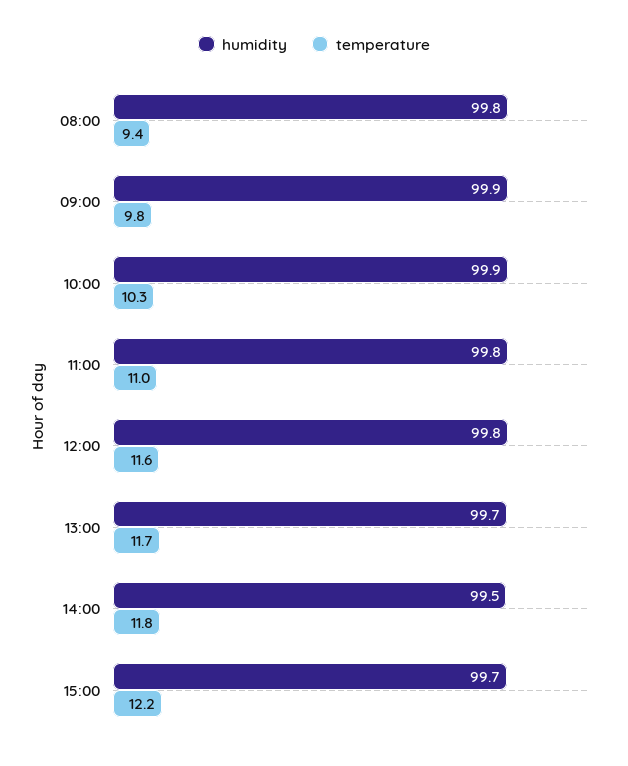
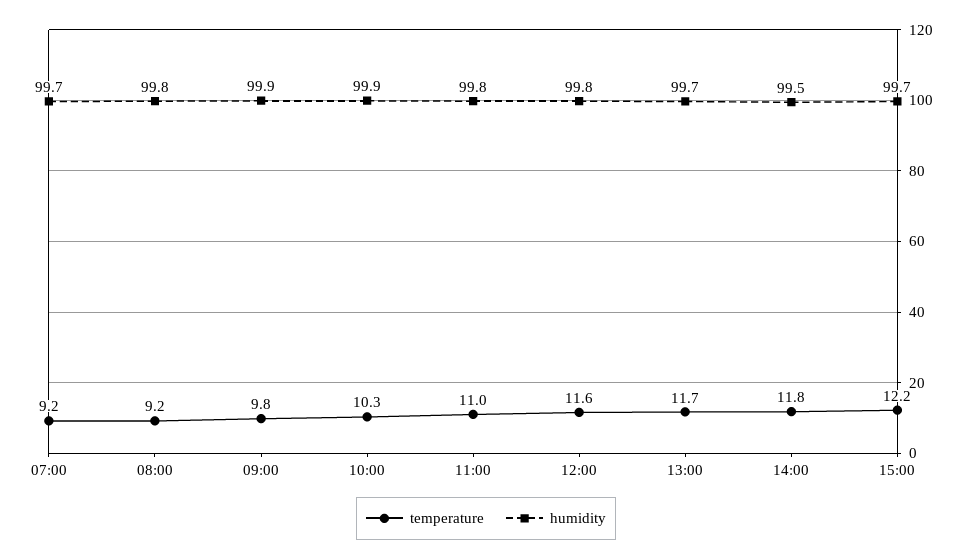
  {
    "humidity": {
      "08:00": 99.8,
      "09:00": 99.9,
      "10:00": 99.9,
      "11:00": 99.8,
      "12:00": 99.8,
      "13:00": 99.7,
      "14:00": 99.5,
-     "15:00": 99.7
+     "15:00": 99.7,
+     "07:00": 99.7
    },
    "temperature": {
-     "08:00": 9.4,
+     "08:00": 9.2,
      "09:00": 9.8,
      "10:00": 10.3,
      "11:00": 11,
      "12:00": 11.6,
      "13:00": 11.7,
      "14:00": 11.8,
-     "15:00": 12.2
+     "15:00": 12.2,
+     "07:00": 9.2
    }
  }

